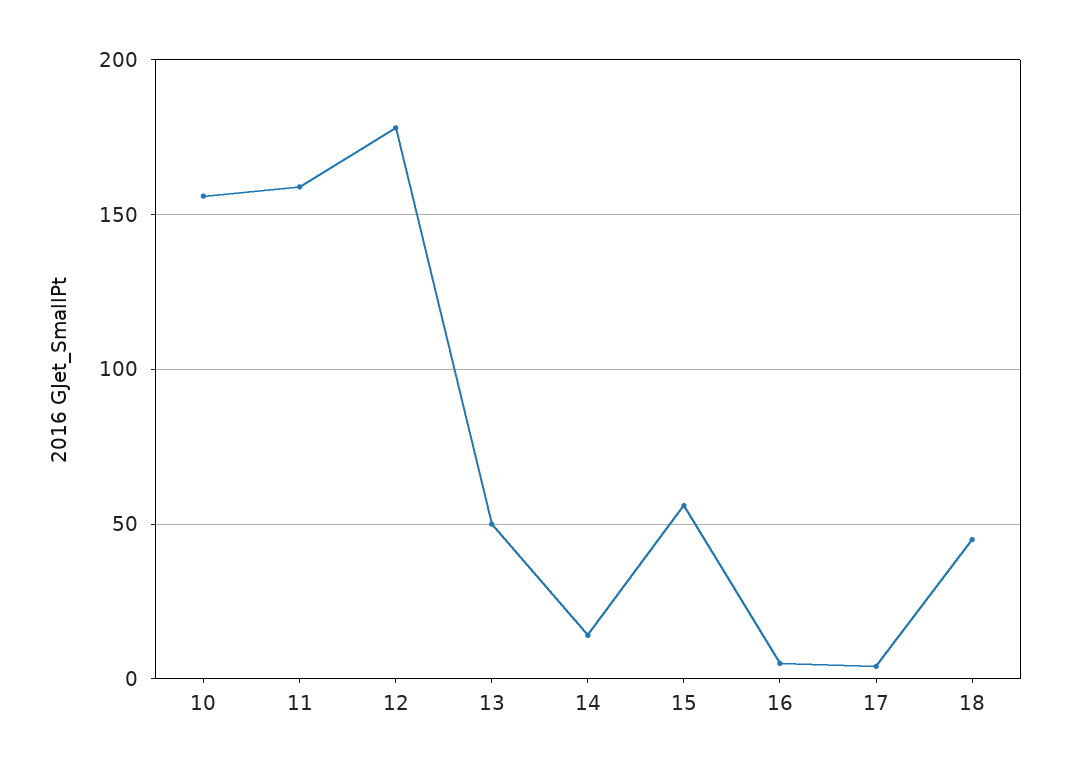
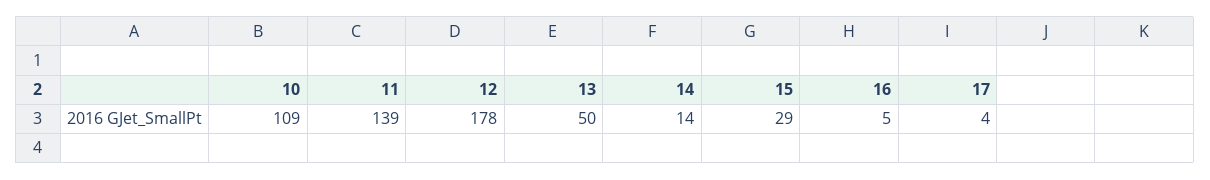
  {
-   "10": 155,
+   "10": 109,
-   "11": 160,
+   "11": 139,
    "12": 178,
    "13": 50,
    "14": 14,
-   "15": 55,
+   "15": 29,
    "16": 5,
-   "17": 4,
+   "17": 4
-   "18": 45
  }

